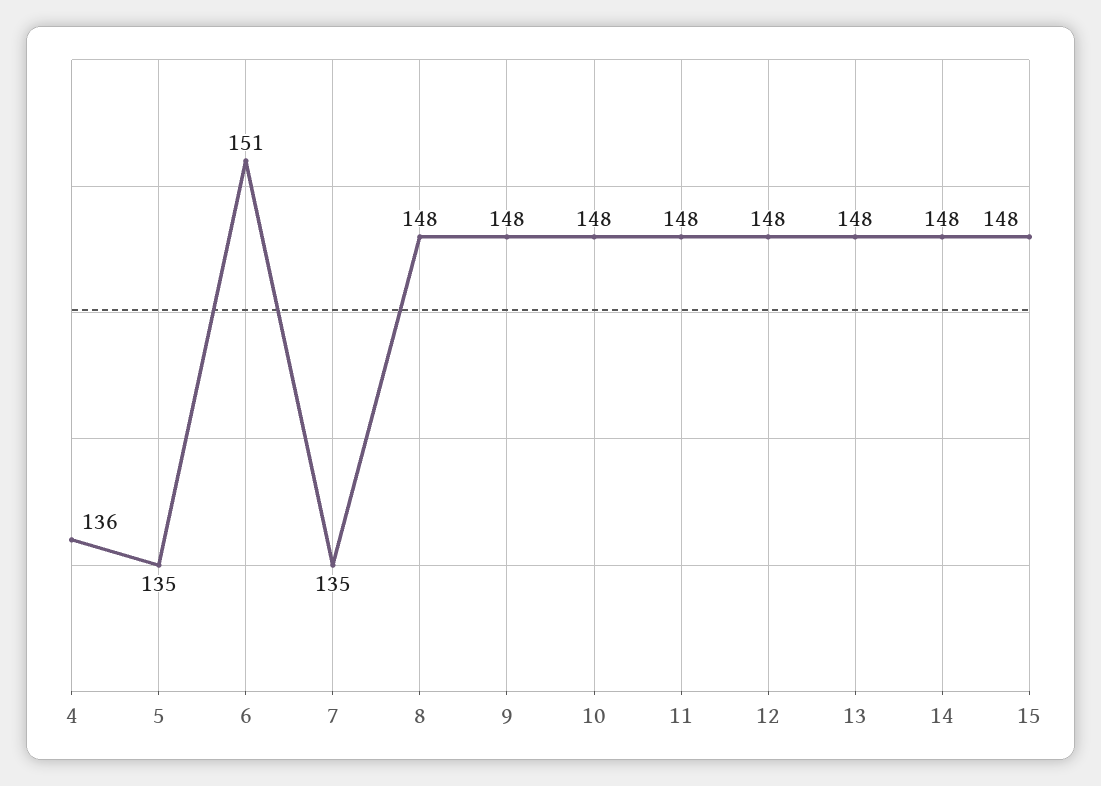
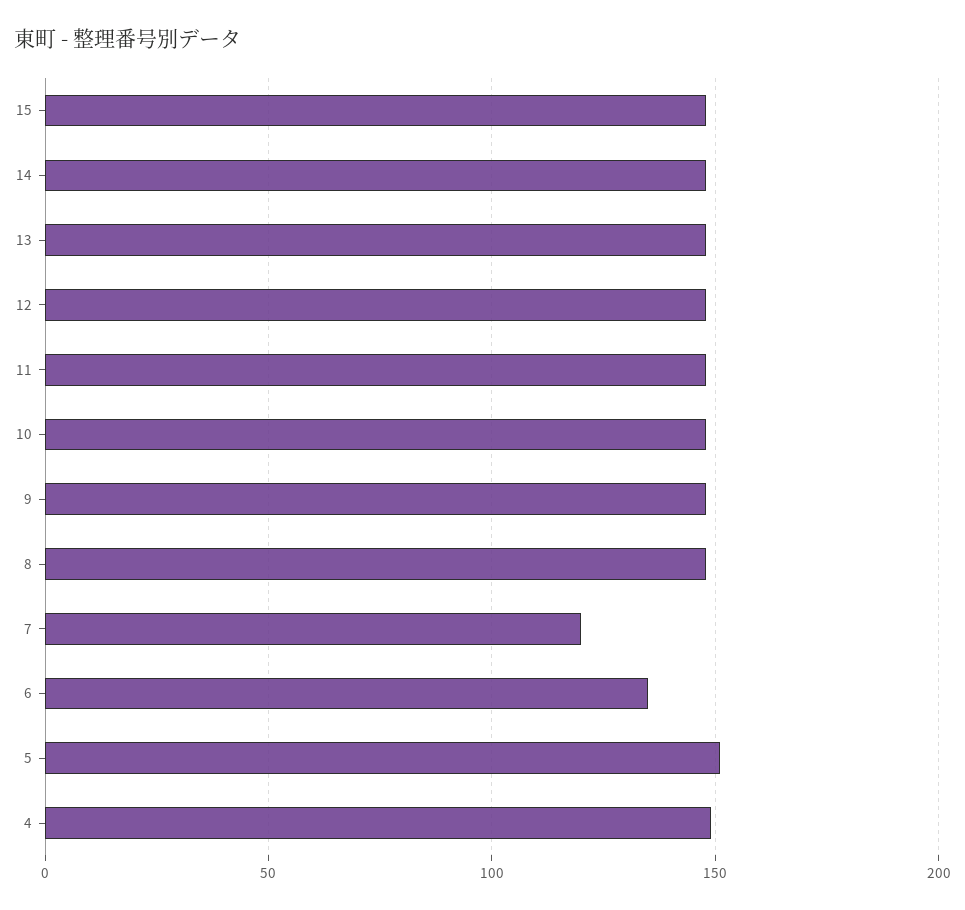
  {
-   "4": 136,
+   "4": 150,
-   "5": 135,
+   "5": 150,
-   "6": 151,
+   "6": 135,
-   "7": 135,
+   "7": 120,
    "8": 148,
    "9": 148,
    "10": 148,
    "11": 148,
    "12": 148,
    "13": 148,
    "14": 148,
    "15": 148
  }

